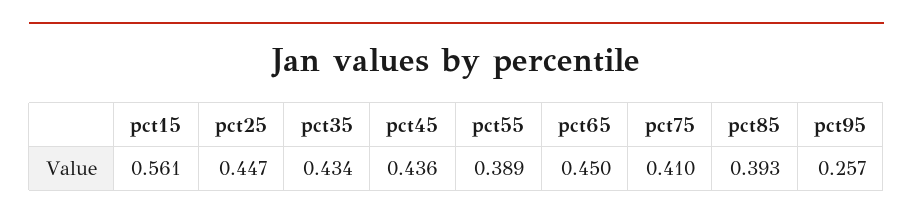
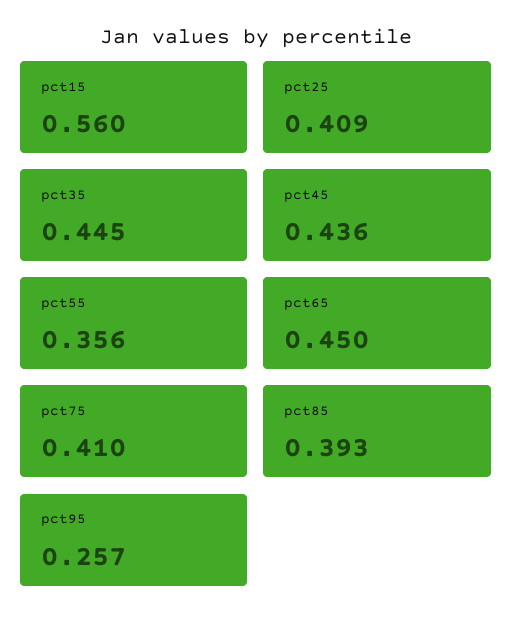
  {
-   "pct15": 0.561,
+   "pct15": 0.56,
-   "pct25": 0.447,
+   "pct25": 0.409,
-   "pct35": 0.434,
+   "pct35": 0.445,
    "pct45": 0.436,
-   "pct55": 0.389,
+   "pct55": 0.356,
    "pct65": 0.45,
    "pct75": 0.41,
    "pct85": 0.393,
    "pct95": 0.257
  }

